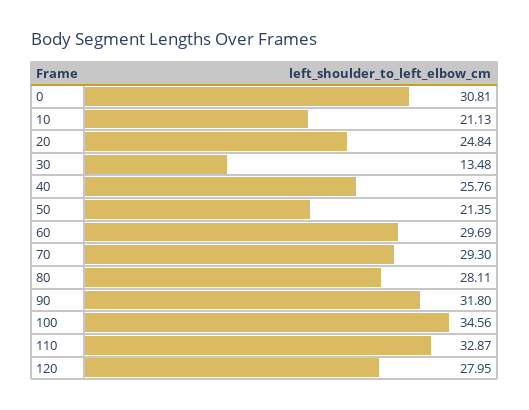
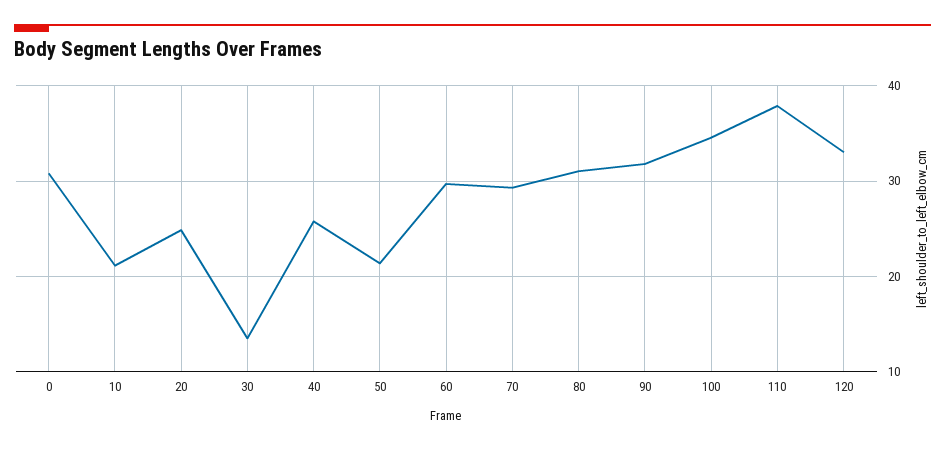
  {
    "0": 30.81,
    "10": 21.13,
    "20": 24.84,
    "30": 13.48,
    "40": 25.76,
    "50": 21.35,
    "60": 29.69,
    "70": 29.3,
-   "80": 28.11,
+   "80": 31,
    "90": 31.8,
    "100": 34.56,
-   "110": 32.87,
+   "110": 38,
-   "120": 27.95
+   "120": 33
  }

